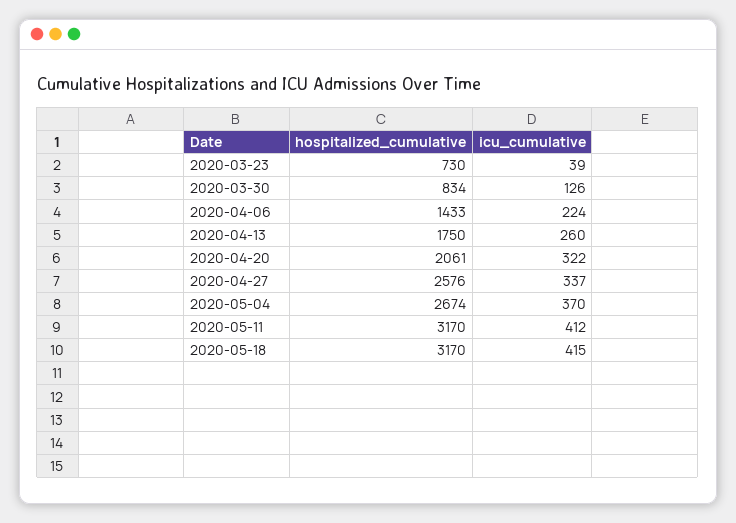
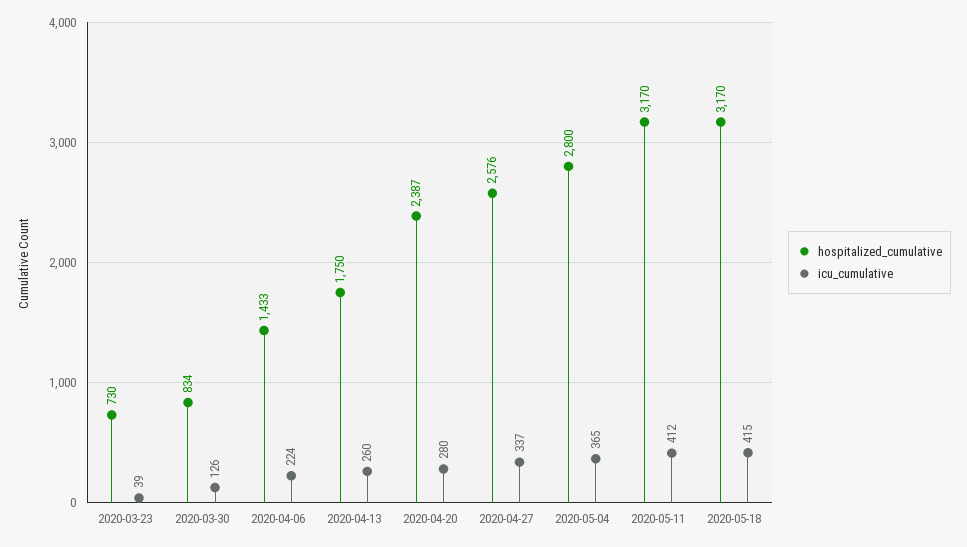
  {
    "hospitalized_cumulative": {
      "2020-03-23": 730,
      "2020-03-30": 834,
      "2020-04-06": 1433,
      "2020-04-13": 1750,
-     "2020-04-20": 2061,
+     "2020-04-20": 2387,
      "2020-04-27": 2576,
-     "2020-05-04": 2674,
+     "2020-05-04": 2800,
      "2020-05-11": 3170,
      "2020-05-18": 3170
    },
    "icu_cumulative": {
      "2020-03-23": 39,
      "2020-03-30": 126,
      "2020-04-06": 224,
      "2020-04-13": 260,
-     "2020-04-20": 322,
+     "2020-04-20": 280,
      "2020-04-27": 337,
-     "2020-05-04": 370,
+     "2020-05-04": 365,
      "2020-05-11": 412,
      "2020-05-18": 415
    }
  }

